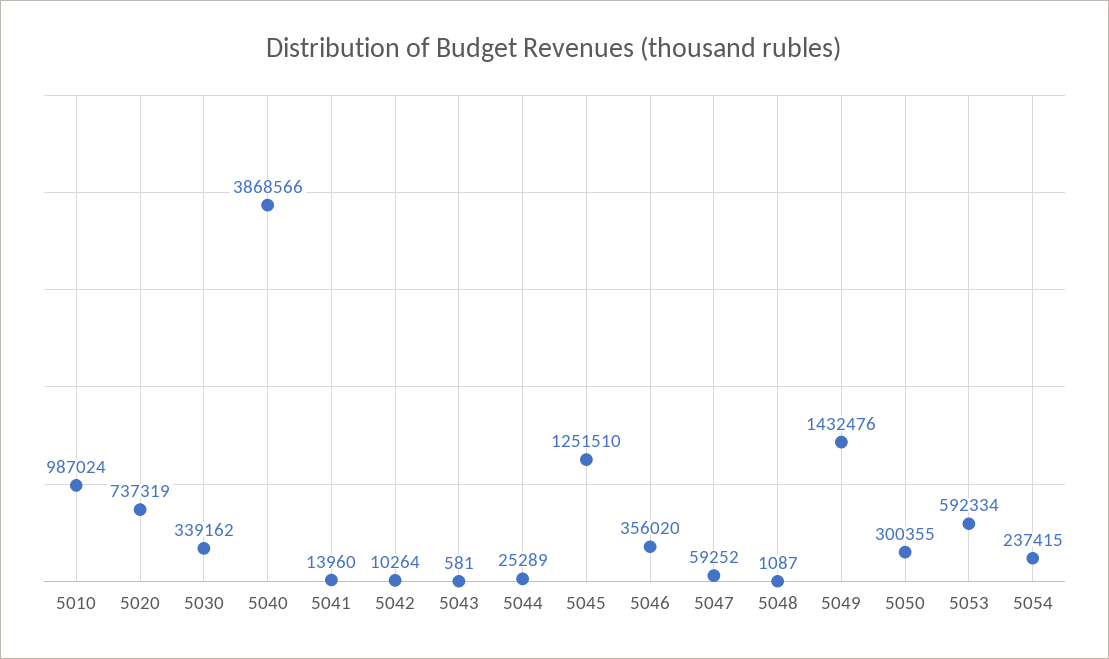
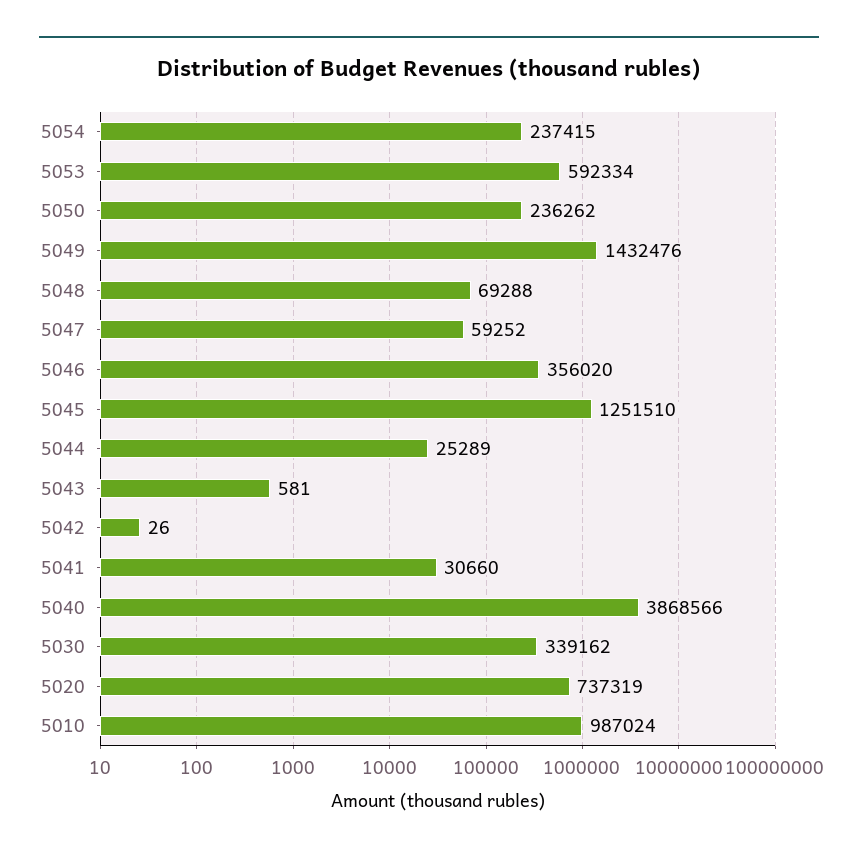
  {
    "5010": 987024,
    "5020": 737319,
    "5030": 339162,
    "5040": 3868566,
-   "5041": 13960,
+   "5041": 30660,
-   "5042": 10264,
+   "5042": 26,
    "5043": 581,
    "5044": 25289,
    "5045": 1251510,
    "5046": 356020,
    "5047": 59252,
-   "5048": 1087,
+   "5048": 69288,
    "5049": 1432476,
-   "5050": 300355,
+   "5050": 236262,
    "5053": 592334,
    "5054": 237415
  }

